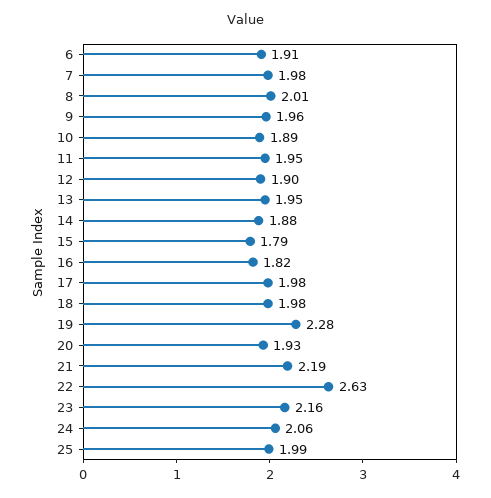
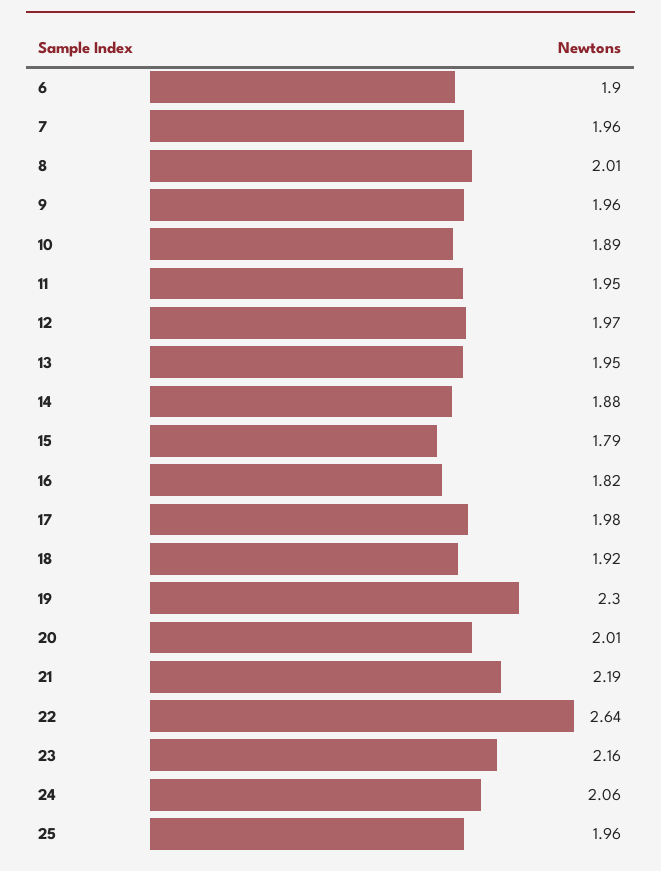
  {
-   "6": 1.91,
+   "6": 1.9,
-   "7": 1.98,
+   "7": 1.96,
    "8": 2.01,
    "9": 1.96,
    "10": 1.89,
    "11": 1.95,
-   "12": 1.9,
+   "12": 1.97,
    "13": 1.95,
    "14": 1.88,
    "15": 1.79,
    "16": 1.82,
    "17": 1.98,
-   "18": 1.98,
+   "18": 1.92,
-   "19": 2.28,
+   "19": 2.3,
-   "20": 1.93,
+   "20": 2.01,
    "21": 2.19,
-   "22": 2.63,
+   "22": 2.64,
    "23": 2.16,
    "24": 2.06,
-   "25": 1.99
+   "25": 1.96
  }

